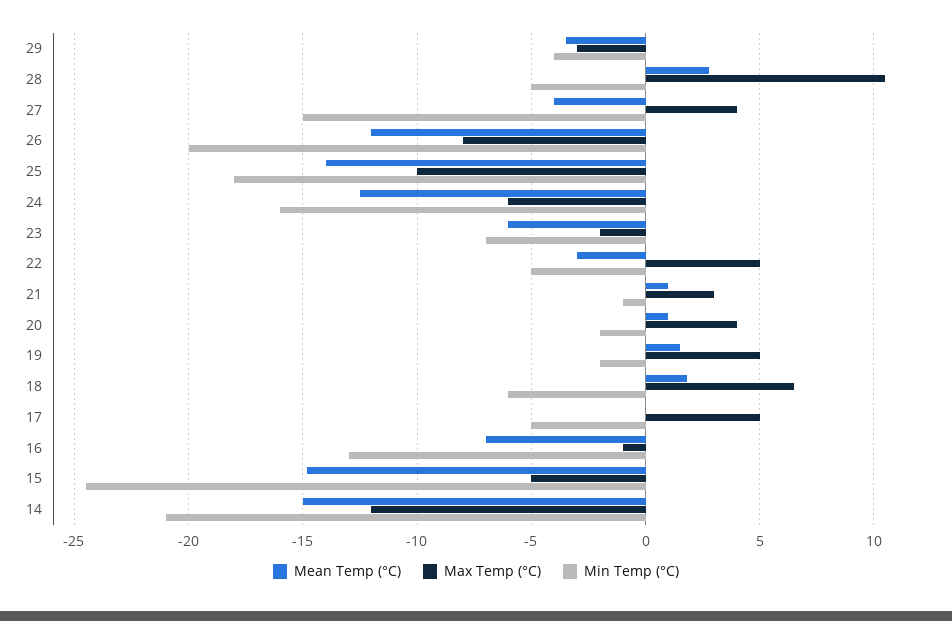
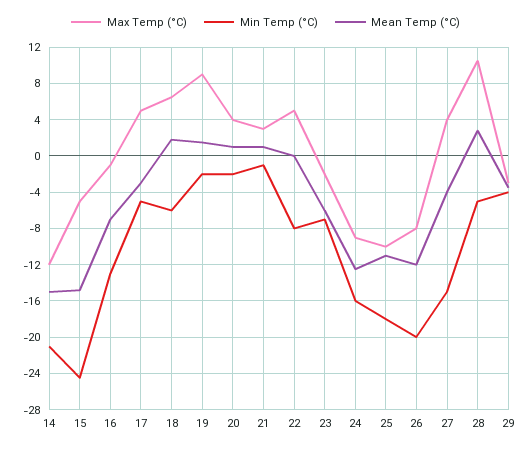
  {
    "Mean Temp (°C)": {
      "29": -3.5,
      "28": 3,
      "27": -4,
      "26": -12,
-     "25": -14,
+     "25": -11,
      "24": -12.5,
      "23": -6,
-     "22": -3,
+     "22": 0,
      "21": 1,
      "20": 1,
      "19": 1.5,
      "18": 2,
-     "17": 0,
+     "17": -3,
      "16": -7,
      "15": -15,
      "14": -15
    },
    "Max Temp (°C)": {
      "29": -3,
      "28": 10.5,
      "27": 4,
      "26": -8,
      "25": -10,
-     "24": -6,
+     "24": -9,
      "23": -2,
      "22": 5,
      "21": 3,
      "20": 4,
-     "19": 5,
+     "19": 9,
      "18": 6.5,
      "17": 5,
      "16": -1,
      "15": -5,
      "14": -12
    },
    "Min Temp (°C)": {
      "29": -4,
      "28": -5,
      "27": -15,
      "26": -20,
      "25": -18,
      "24": -16,
      "23": -7,
-     "22": -5,
+     "22": -8,
      "21": -1,
      "20": -2,
      "19": -2,
      "18": -6,
      "17": -5,
      "16": -13,
      "15": -24.5,
      "14": -21
    }
  }

